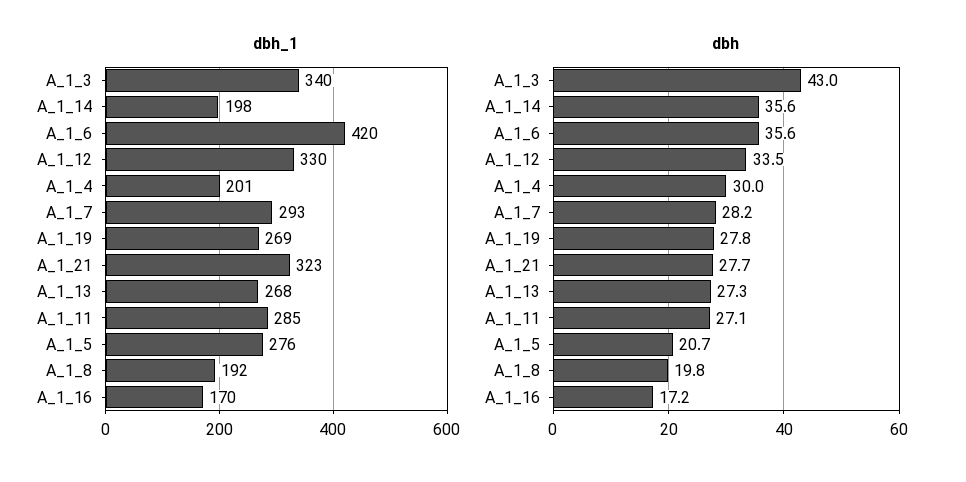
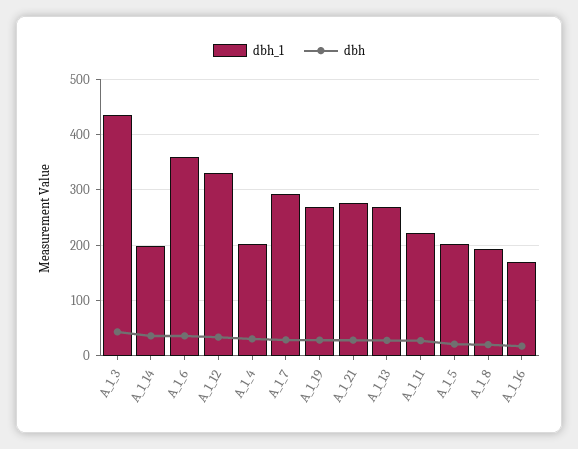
  {
    "dbh_1": {
-     "A_1_3": 340,
+     "A_1_3": 440,
      "A_1_14": 198,
-     "A_1_6": 420,
+     "A_1_6": 360,
      "A_1_12": 330,
      "A_1_4": 201,
      "A_1_7": 293,
      "A_1_19": 269,
-     "A_1_21": 323,
+     "A_1_21": 280,
      "A_1_13": 268,
-     "A_1_11": 285,
+     "A_1_11": 220,
-     "A_1_5": 276,
+     "A_1_5": 200,
      "A_1_8": 192,
      "A_1_16": 170
    },
    "dbh": {
      "A_1_3": 43,
      "A_1_14": 35.6,
      "A_1_6": 35.6,
      "A_1_12": 33.5,
      "A_1_4": 30,
      "A_1_7": 28.2,
      "A_1_19": 27.8,
      "A_1_21": 27.7,
      "A_1_13": 27.3,
      "A_1_11": 27.1,
      "A_1_5": 20.7,
      "A_1_8": 19.8,
      "A_1_16": 17.2
    }
  }

